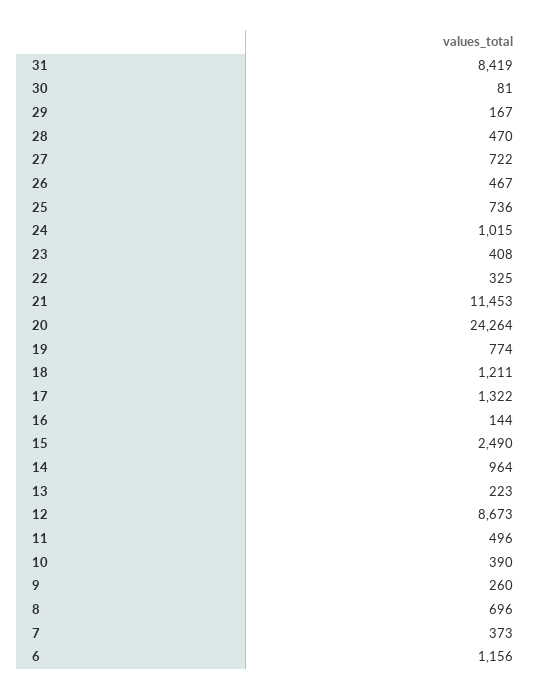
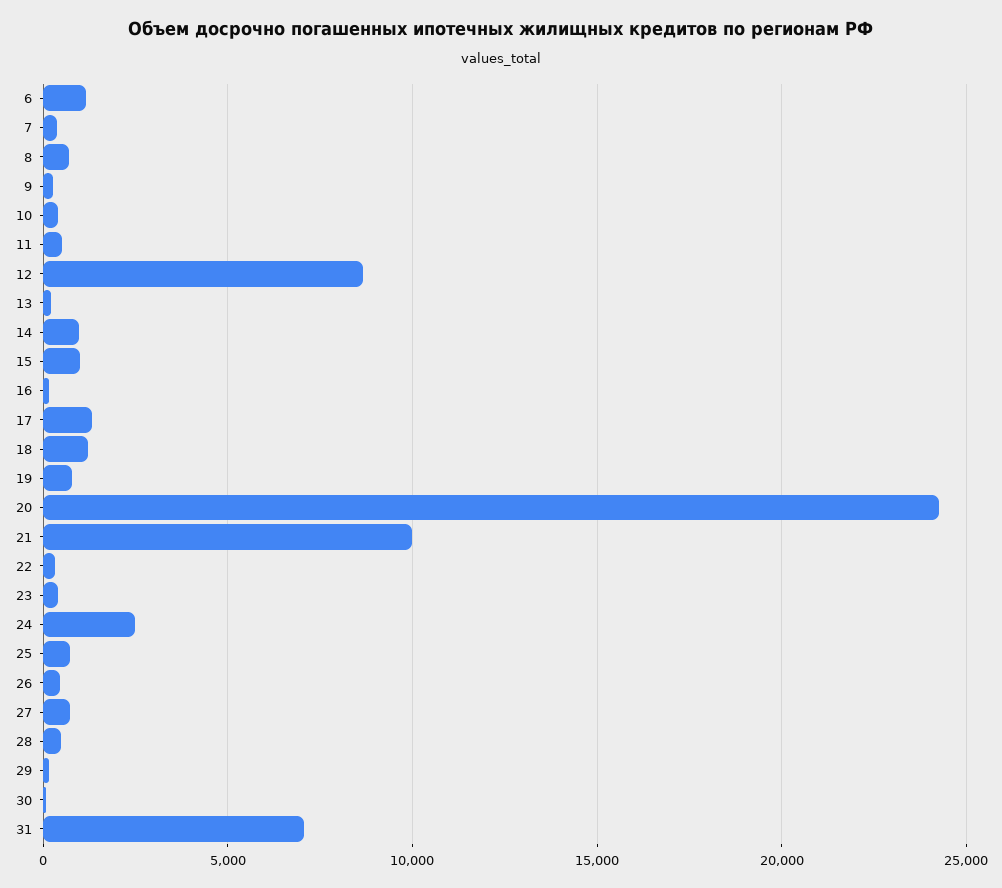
  {
-   "31": 8419,
+   "31": 7000,
    "30": 81,
    "29": 167,
    "28": 470,
    "27": 722,
    "26": 467,
    "25": 736,
-   "24": 1015,
+   "24": 2500,
    "23": 408,
    "22": 325,
-   "21": 11453,
+   "21": 10000,
    "20": 24264,
    "19": 774,
    "18": 1211,
    "17": 1322,
    "16": 144,
-   "15": 2490,
+   "15": 1000,
    "14": 964,
    "13": 223,
    "12": 8673,
    "11": 496,
    "10": 390,
    "9": 260,
    "8": 696,
    "7": 373,
    "6": 1156
  }

